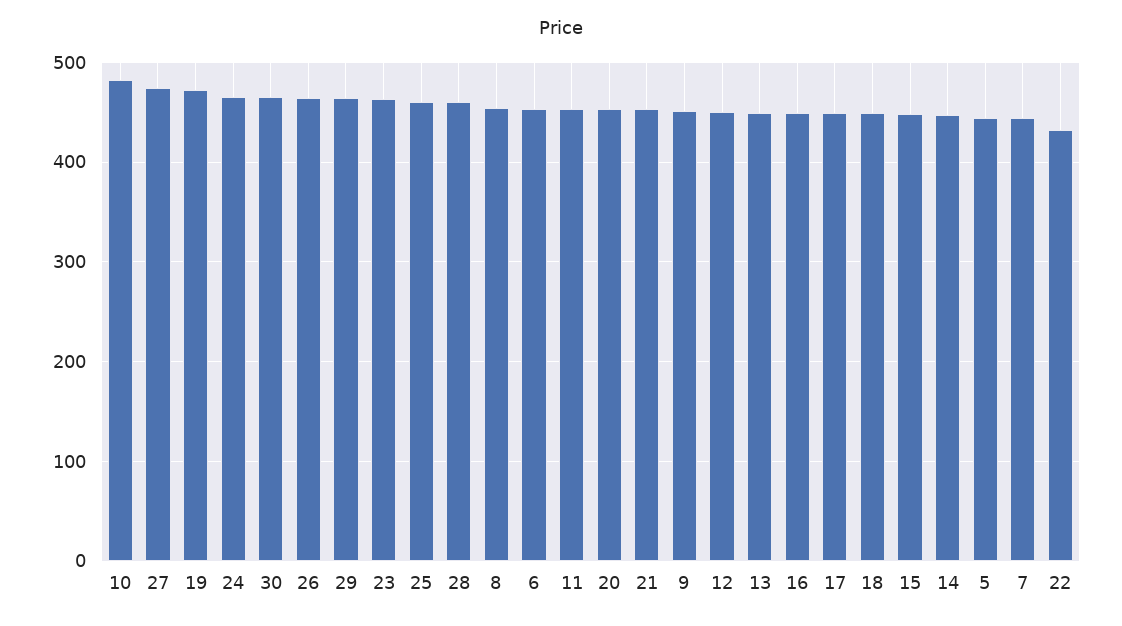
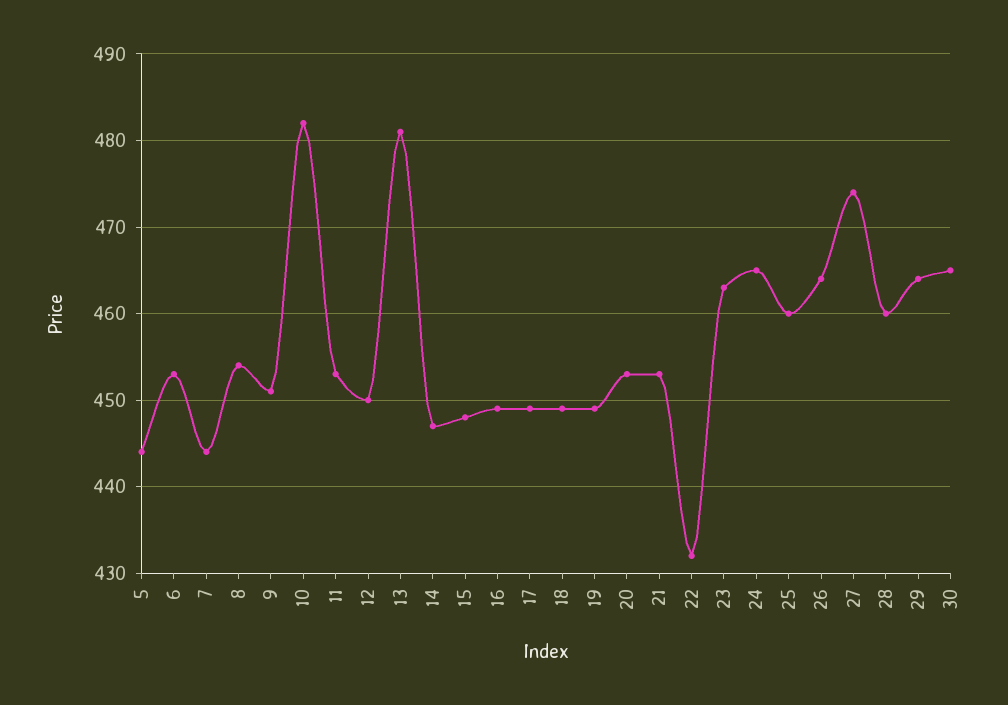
  {
    "10": 482,
    "27": 474,
-   "19": 470,
+   "19": 449,
    "24": 465,
    "30": 465,
    "26": 464,
    "29": 464,
    "23": 463,
    "25": 460,
    "28": 460,
    "8": 454,
    "6": 453,
    "11": 453,
    "20": 453,
    "21": 453,
    "9": 451,
    "12": 450,
-   "13": 450,
+   "13": 481,
    "16": 449,
    "17": 449,
    "18": 449,
    "15": 448,
    "14": 447,
    "5": 444,
    "7": 444,
    "22": 432
  }

